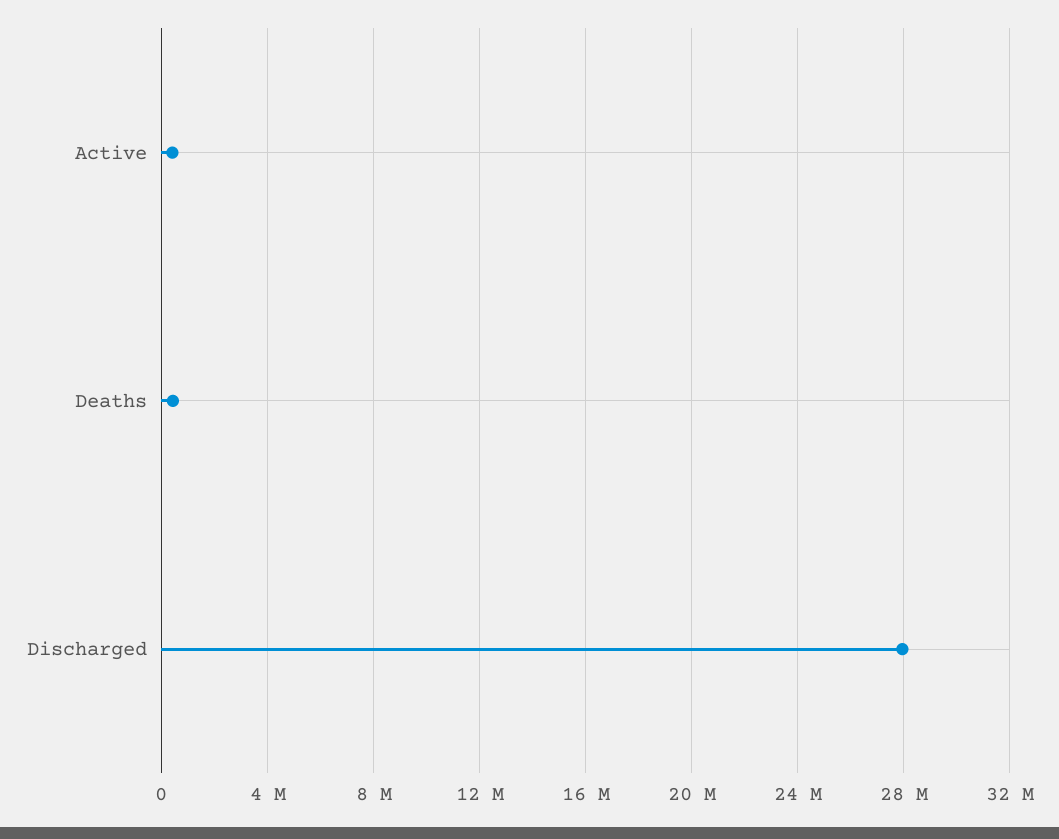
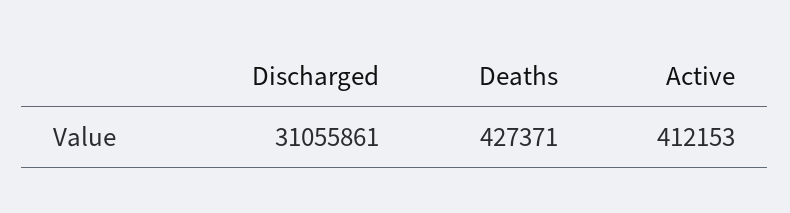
  {
    "Active": 412153,
    "Deaths": 427371,
-   "Discharged": 28000000
+   "Discharged": 31055861
  }

